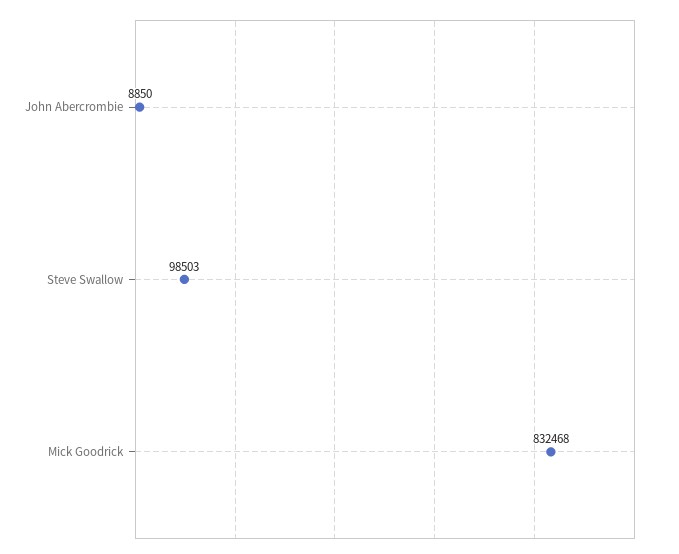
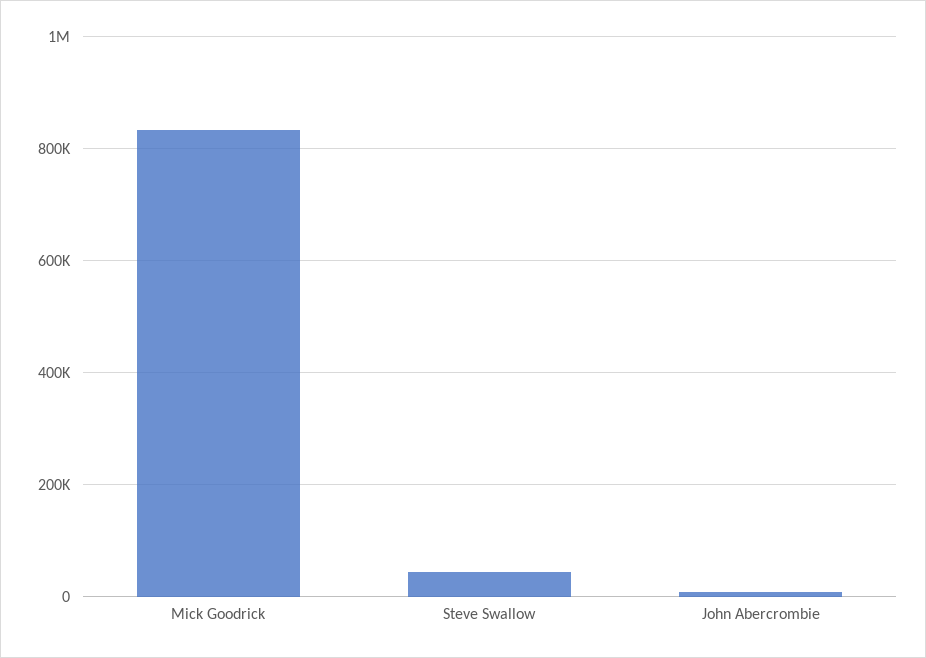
  {
    "John Abercrombie": 8850,
-   "Steve Swallow": 98503,
+   "Steve Swallow": 40000,
    "Mick Goodrick": 832468
  }

